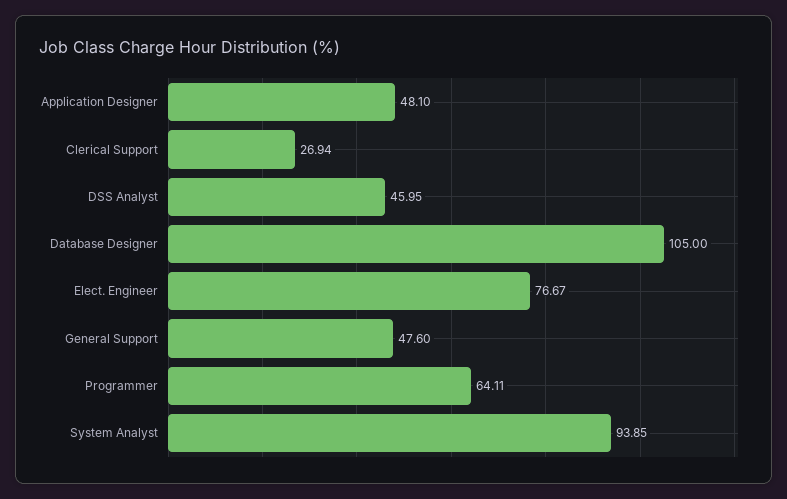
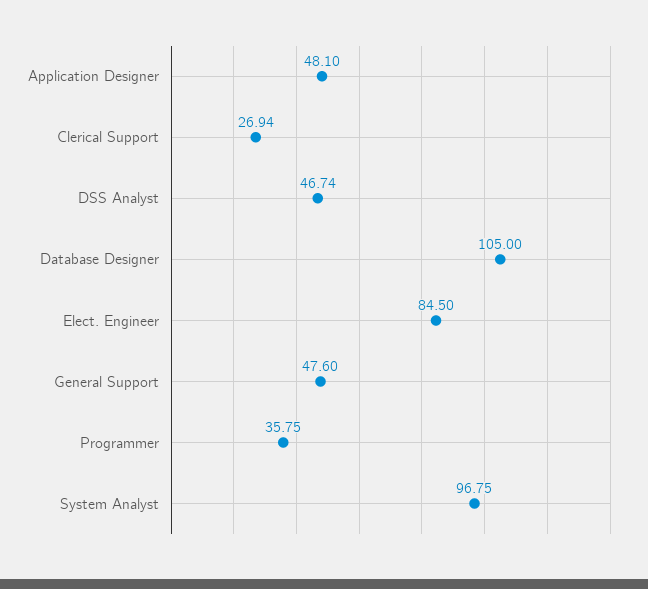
  {
    "Application Designer": 48.1,
    "Clerical Support": 26.94,
-   "DSS Analyst": 45.95,
+   "DSS Analyst": 46.74,
    "Database Designer": 105,
-   "Elect. Engineer": 76.67,
+   "Elect. Engineer": 84.5,
    "General Support": 47.6,
-   "Programmer": 64.11,
+   "Programmer": 35.75,
-   "System Analyst": 93.85
+   "System Analyst": 96.75
  }

